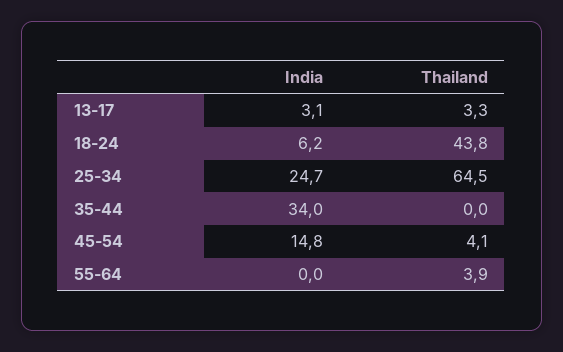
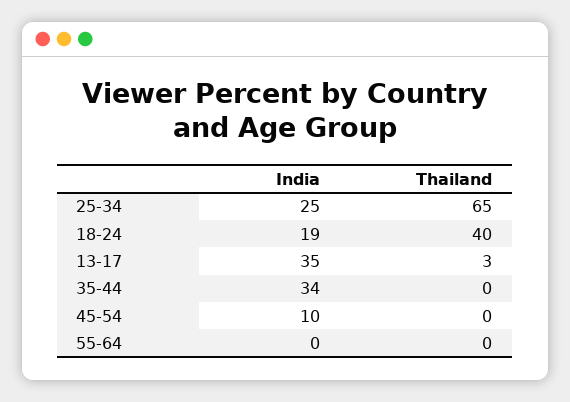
  {
    "India": {
-     "13-17": 3.1,
+     "13-17": 35,
-     "18-24": 6.2,
+     "18-24": 19,
      "25-34": 24.7,
      "35-44": 34,
-     "45-54": 14.8,
+     "45-54": 10,
      "55-64": 0
    },
    "Thailand": {
      "13-17": 3.3,
-     "18-24": 43.8,
+     "18-24": 40,
      "25-34": 64.5,
      "35-44": 0,
-     "45-54": 4.1,
+     "45-54": 0,
-     "55-64": 3.9
+     "55-64": 0
    }
  }

